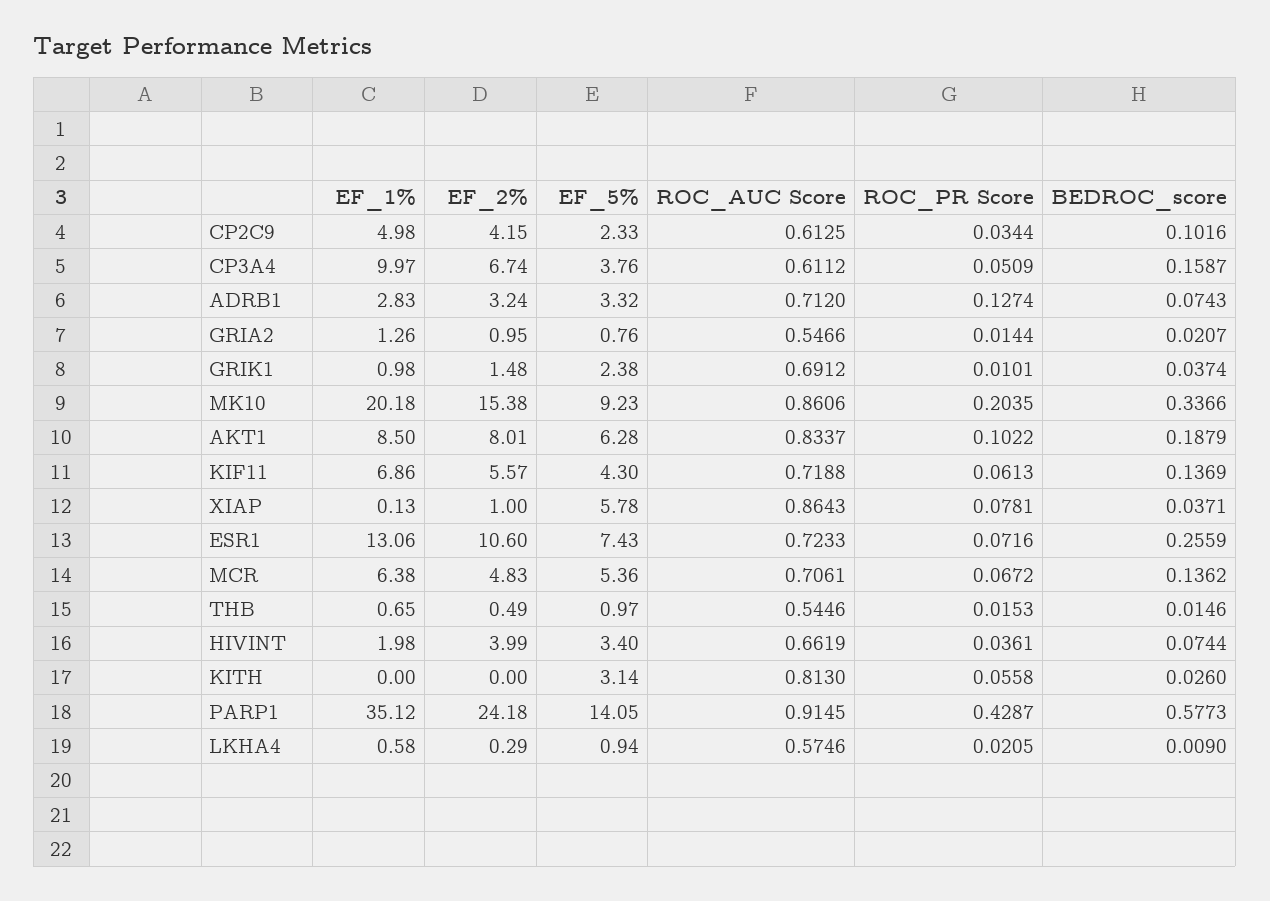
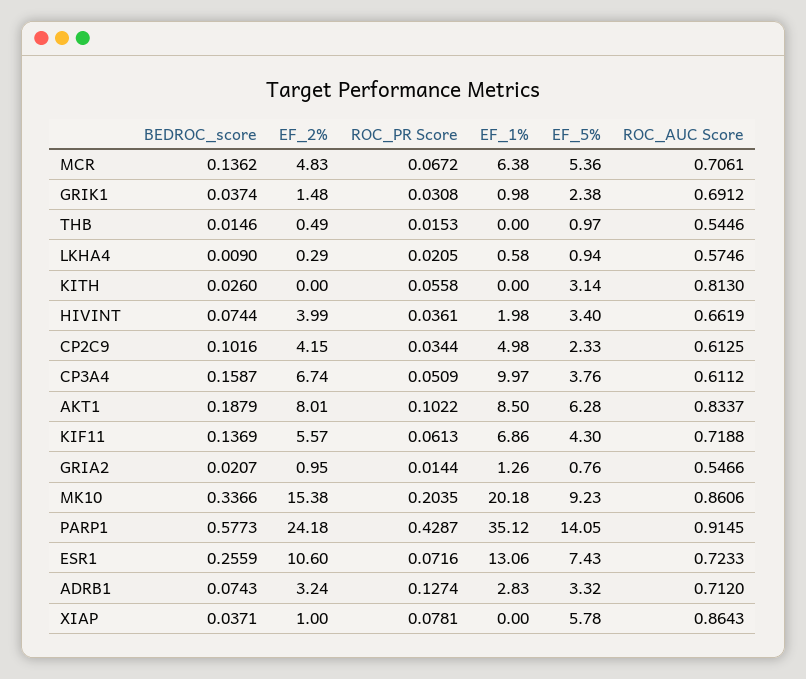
  {
    "EF_1%": {
      "CP2C9": 4.98,
      "CP3A4": 9.97,
      "ADRB1": 2.83,
      "GRIA2": 1.26,
      "GRIK1": 0.98,
      "MK10": 20.18,
      "AKT1": 8.5,
      "KIF11": 6.86,
-     "XIAP": 0.13,
+     "XIAP": 0,
      "ESR1": 13.06,
      "MCR": 6.38,
-     "THB": 0.65,
+     "THB": 0,
      "HIVINT": 1.98,
      "KITH": 0,
      "PARP1": 35.12,
      "LKHA4": 0.58
    },
    "EF_2%": {
      "CP2C9": 4.15,
      "CP3A4": 6.74,
      "ADRB1": 3.24,
      "GRIA2": 0.95,
      "GRIK1": 1.48,
      "MK10": 15.38,
      "AKT1": 8.01,
      "KIF11": 5.57,
      "XIAP": 1,
      "ESR1": 10.6,
      "MCR": 4.83,
      "THB": 0.49,
      "HIVINT": 3.99,
      "KITH": 0,
      "PARP1": 24.18,
      "LKHA4": 0.29
    },
    "EF_5%": {
      "CP2C9": 2.33,
      "CP3A4": 3.76,
      "ADRB1": 3.32,
      "GRIA2": 0.76,
      "GRIK1": 2.38,
      "MK10": 9.23,
      "AKT1": 6.28,
      "KIF11": 4.3,
      "XIAP": 5.78,
      "ESR1": 7.43,
      "MCR": 5.36,
      "THB": 0.97,
      "HIVINT": 3.4,
      "KITH": 3.14,
      "PARP1": 14.05,
      "LKHA4": 0.94
    },
    "ROC_AUC Score": {
      "CP2C9": 0.6125,
      "CP3A4": 0.6112,
      "ADRB1": 0.712,
      "GRIA2": 0.5466,
      "GRIK1": 0.6912,
      "MK10": 0.8606,
      "AKT1": 0.8337,
      "KIF11": 0.7188,
      "XIAP": 0.8643,
      "ESR1": 0.7233,
      "MCR": 0.7061,
      "THB": 0.5446,
      "HIVINT": 0.6619,
      "KITH": 0.813,
      "PARP1": 0.9145,
      "LKHA4": 0.5746
    },
    "ROC_PR Score": {
      "CP2C9": 0.0344,
      "CP3A4": 0.0509,
      "ADRB1": 0.1274,
      "GRIA2": 0.0144,
-     "GRIK1": 0.0101,
+     "GRIK1": 0.0308,
      "MK10": 0.2035,
      "AKT1": 0.1022,
      "KIF11": 0.0613,
      "XIAP": 0.0781,
      "ESR1": 0.0716,
      "MCR": 0.0672,
      "THB": 0.0153,
      "HIVINT": 0.0361,
      "KITH": 0.0558,
      "PARP1": 0.4287,
      "LKHA4": 0.0205
    },
    "BEDROC_score": {
      "CP2C9": 0.1016,
      "CP3A4": 0.1587,
      "ADRB1": 0.0743,
      "GRIA2": 0.0207,
      "GRIK1": 0.0374,
      "MK10": 0.3366,
      "AKT1": 0.1879,
      "KIF11": 0.1369,
      "XIAP": 0.0371,
      "ESR1": 0.2559,
      "MCR": 0.1362,
      "THB": 0.0146,
      "HIVINT": 0.0744,
      "KITH": 0.026,
      "PARP1": 0.5773,
      "LKHA4": 0.009
    }
  }

